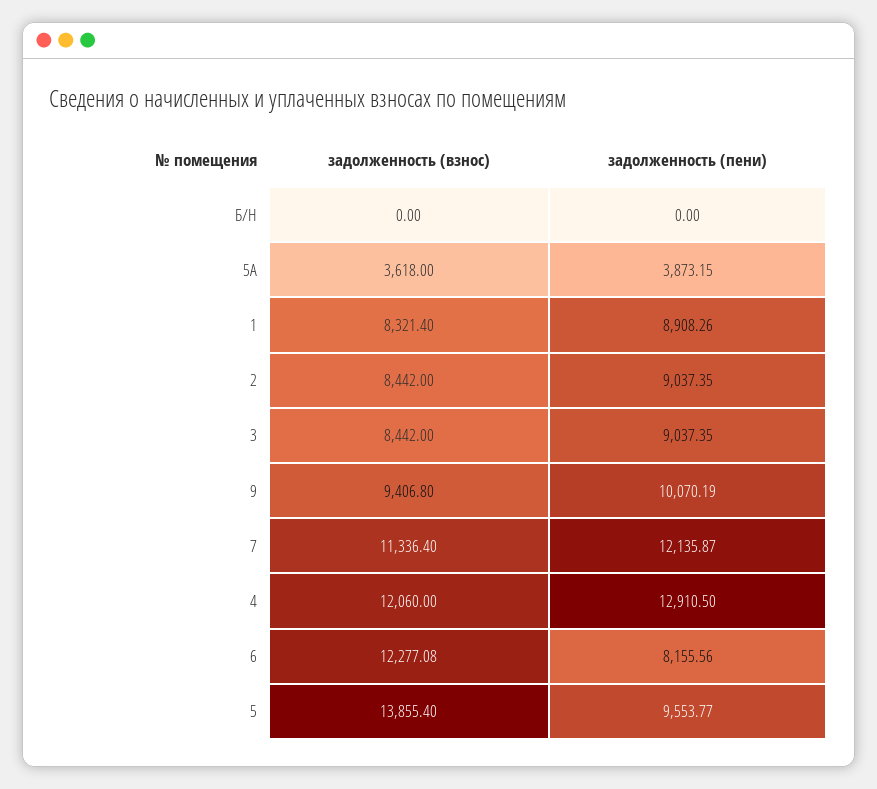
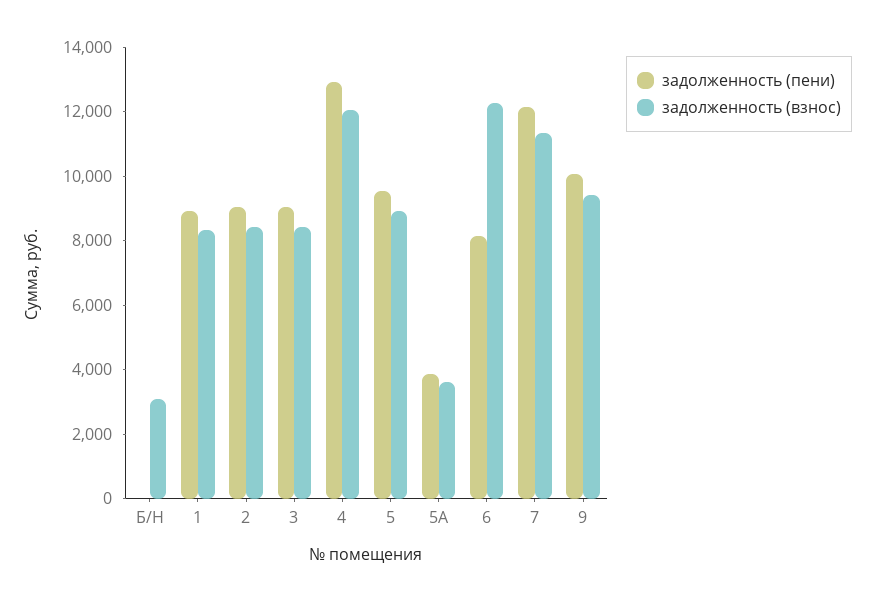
  {
    "задолженность (взнос)": {
-     "Б/Н": 0,
+     "Б/Н": 3000,
      "5А": 3618,
      "1": 8321.4,
      "2": 8442,
      "3": 8442,
      "9": 9406.8,
      "7": 11336.4,
      "4": 12060,
      "6": 12277.08,
-     "5": 13855.4
+     "5": 9000
    },
    "задолженность (пени)": {
      "Б/Н": 0,
      "5А": 3873.15,
      "1": 8908.26,
      "2": 9037.35,
      "3": 9037.35,
      "9": 10070.19,
      "7": 12135.87,
      "4": 12910.5,
      "6": 8155.56,
      "5": 9553.77
    }
  }

